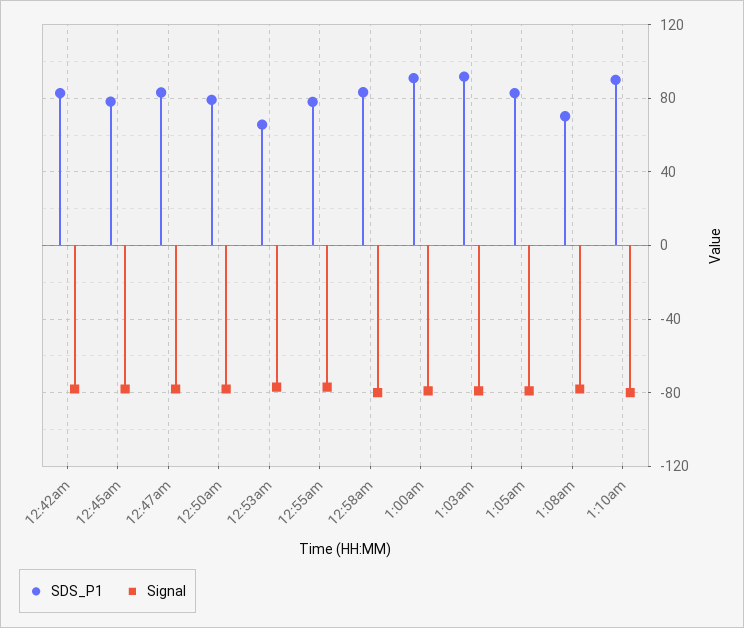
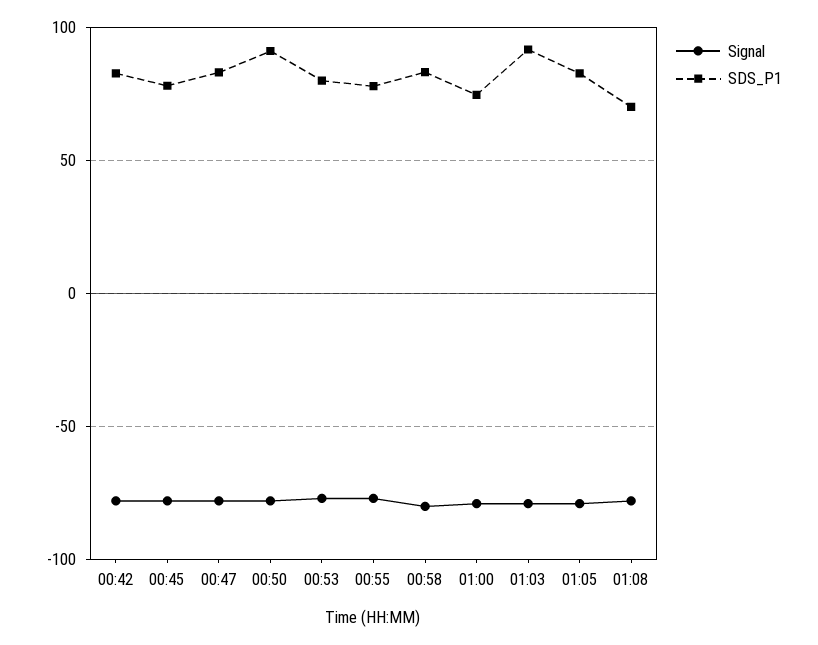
  {
    "SDS_P1": {
      "12:42am": 85,
      "12:45am": 80,
      "12:47am": 85,
-     "12:50am": 80,
+     "12:50am": 90,
-     "12:53am": 65,
+     "12:53am": 80,
      "12:55am": 80,
      "12:58am": 85,
-     "1:00am": 90,
+     "1:00am": 75,
      "1:03am": 90,
      "1:05am": 85,
-     "1:08am": 70,
+     "1:08am": 70
-     "1:10am": 90
    },
    "Signal": {
      "12:42am": -80,
      "12:45am": -80,
      "12:47am": -80,
      "12:50am": -80,
      "12:53am": -75,
      "12:55am": -75,
      "12:58am": -80,
      "1:00am": -80,
      "1:03am": -80,
      "1:05am": -80,
-     "1:08am": -80,
+     "1:08am": -80
-     "1:10am": -80
    }
  }

